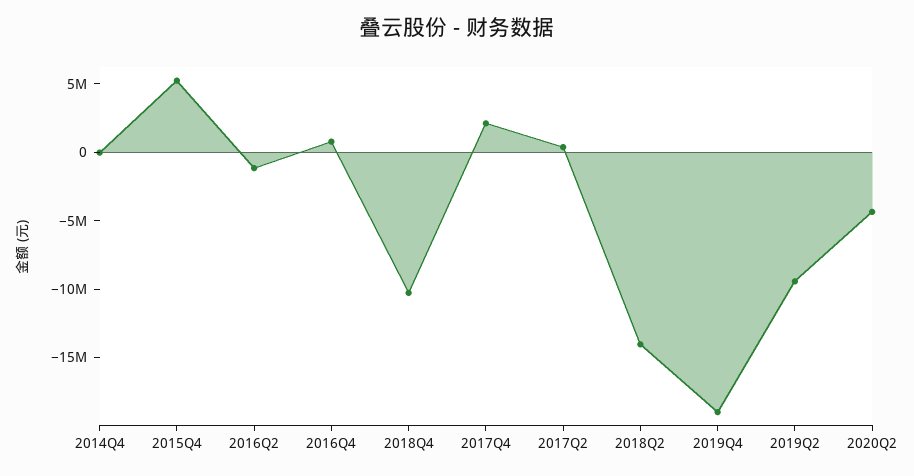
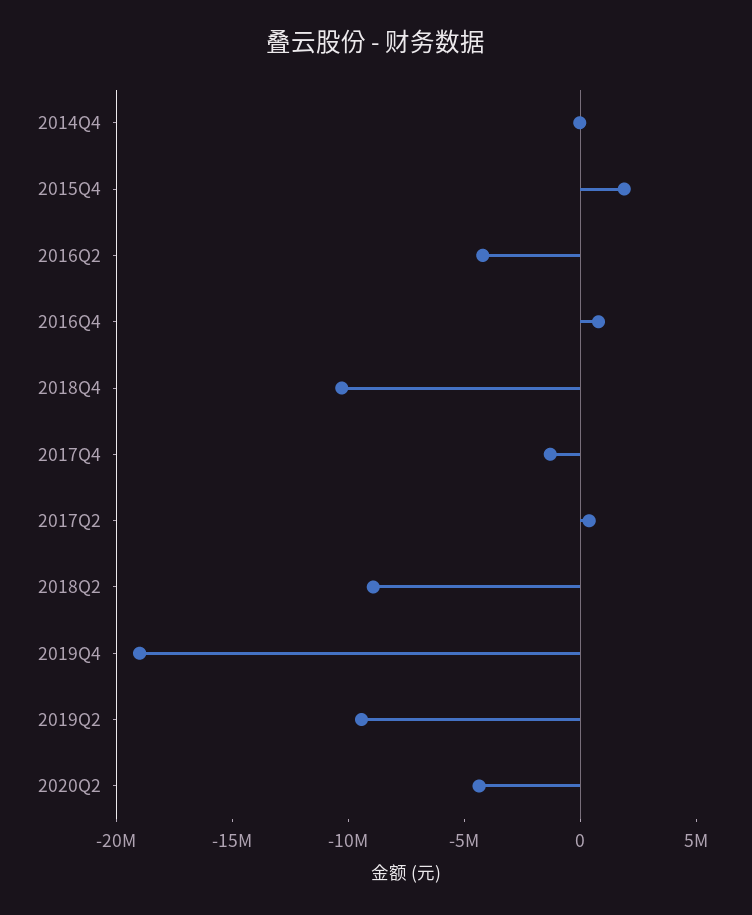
  {
    "2014Q4": 0,
-   "2015Q4": 5000000,
+   "2015Q4": 2000000,
-   "2016Q2": -1000000,
+   "2016Q2": -4000000,
    "2016Q4": 1000000,
    "2018Q4": -10000000,
-   "2017Q4": 2000000,
+   "2017Q4": -1000000,
    "2017Q2": 0,
-   "2018Q2": -14000000,
+   "2018Q2": -9000000,
    "2019Q4": -19000000,
    "2019Q2": -9000000,
    "2020Q2": -4000000
  }

